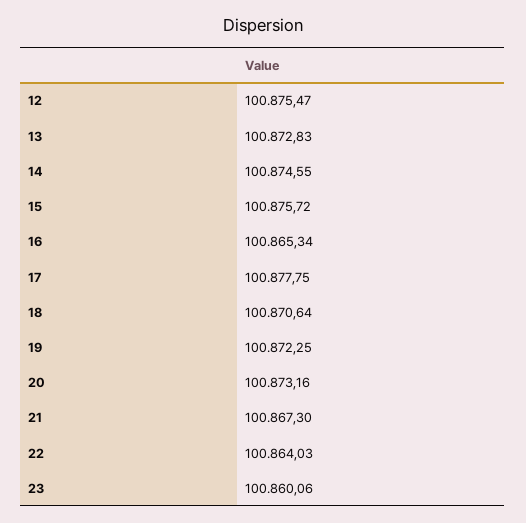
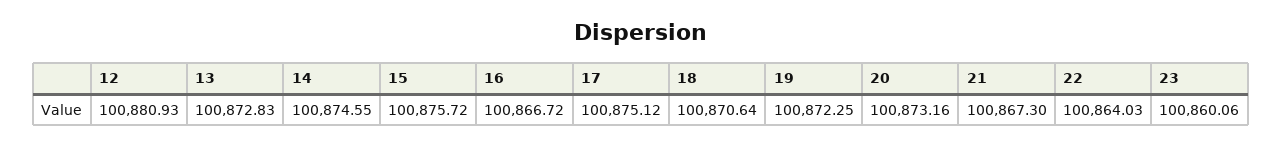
  {
-   "12": 100875.47,
+   "12": 100880.93,
    "13": 100872.83,
    "14": 100874.55,
    "15": 100875.72,
-   "16": 100865.34,
+   "16": 100866.72,
-   "17": 100877.75,
+   "17": 100875.12,
    "18": 100870.64,
    "19": 100872.25,
    "20": 100873.16,
    "21": 100867.3,
    "22": 100864.03,
    "23": 100860.06
  }

